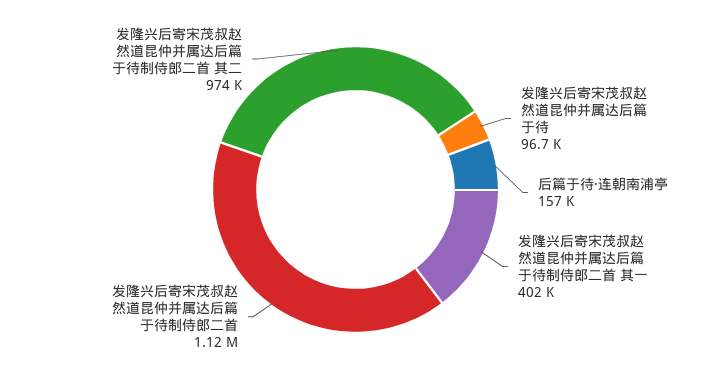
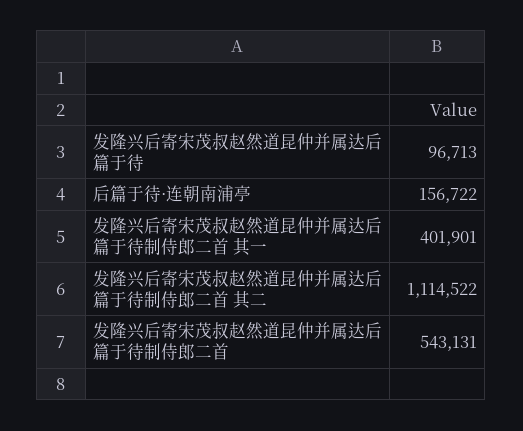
  {
    "发隆兴后寄宋茂叔赵然道昆仲并属达后篇于待": 96713,
    "后篇于待·连朝南浦亭": 156722,
    "发隆兴后寄宋茂叔赵然道昆仲并属达后篇于待制侍郎二首 其一": 401901,
-   "发隆兴后寄宋茂叔赵然道昆仲并属达后篇于待制侍郎二首": 1120000,
+   "发隆兴后寄宋茂叔赵然道昆仲并属达后篇于待制侍郎二首": 543131,
-   "发隆兴后寄宋茂叔赵然道昆仲并属达后篇于待制侍郎二首 其二": 974000
+   "发隆兴后寄宋茂叔赵然道昆仲并属达后篇于待制侍郎二首 其二": 1114522
  }

